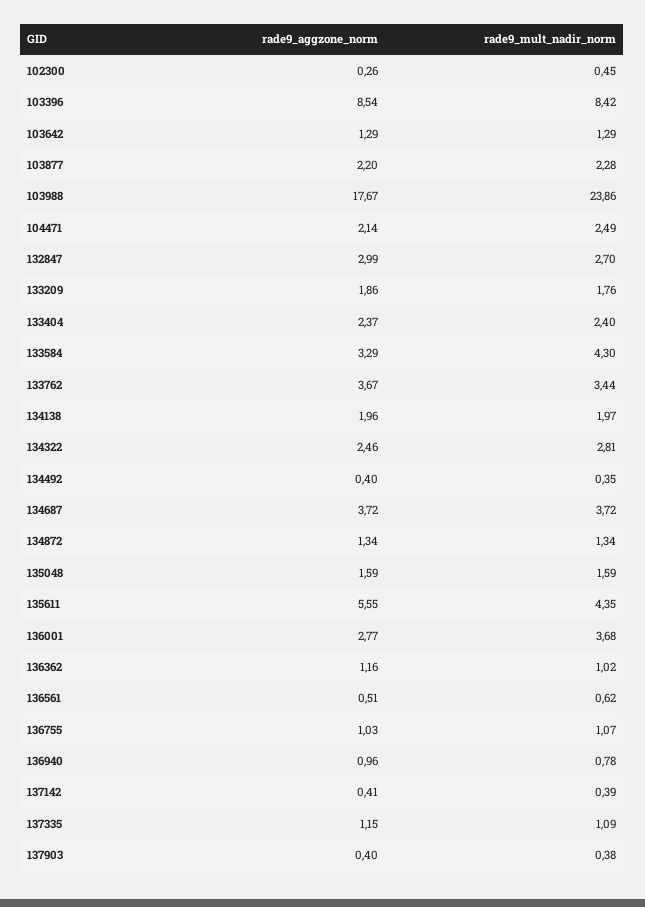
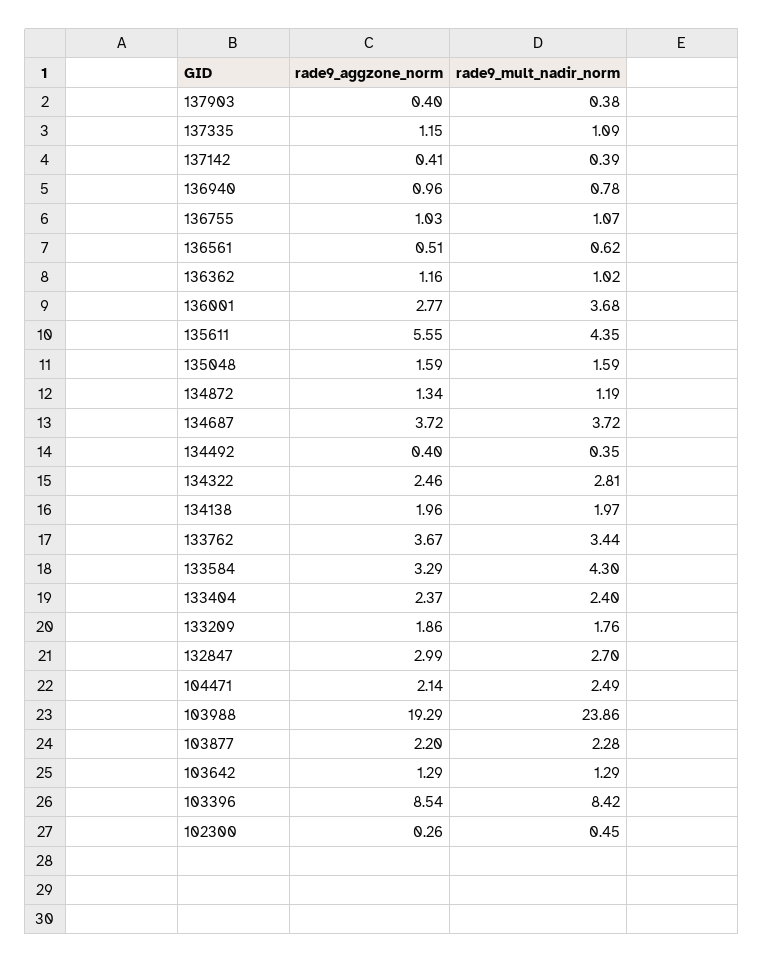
  {
    "rade9_aggzone_norm": {
      "102300": 0.26,
      "103396": 8.54,
      "103642": 1.29,
      "103877": 2.2,
-     "103988": 17.67,
+     "103988": 19.29,
      "104471": 2.14,
      "132847": 2.99,
      "133209": 1.86,
      "133404": 2.37,
      "133584": 3.29,
      "133762": 3.67,
      "134138": 1.96,
      "134322": 2.46,
      "134492": 0.4,
      "134687": 3.72,
      "134872": 1.34,
      "135048": 1.59,
      "135611": 5.55,
      "136001": 2.77,
      "136362": 1.16,
      "136561": 0.51,
      "136755": 1.03,
      "136940": 0.96,
      "137142": 0.41,
      "137335": 1.15,
      "137903": 0.4
    },
    "rade9_mult_nadir_norm": {
      "102300": 0.45,
      "103396": 8.42,
      "103642": 1.29,
      "103877": 2.28,
      "103988": 23.86,
      "104471": 2.49,
      "132847": 2.7,
      "133209": 1.76,
      "133404": 2.4,
      "133584": 4.3,
      "133762": 3.44,
      "134138": 1.97,
      "134322": 2.81,
      "134492": 0.35,
      "134687": 3.72,
-     "134872": 1.34,
+     "134872": 1.19,
      "135048": 1.59,
      "135611": 4.35,
      "136001": 3.68,
      "136362": 1.02,
      "136561": 0.62,
      "136755": 1.07,
      "136940": 0.78,
      "137142": 0.39,
      "137335": 1.09,
      "137903": 0.38
    }
  }

